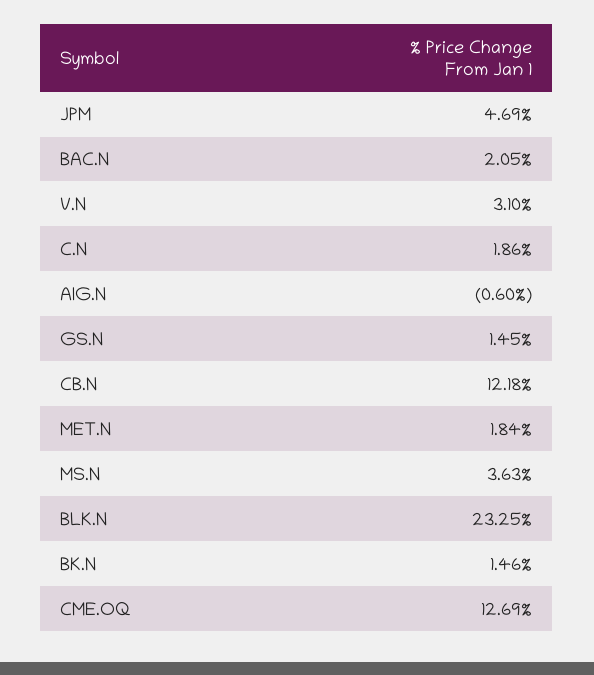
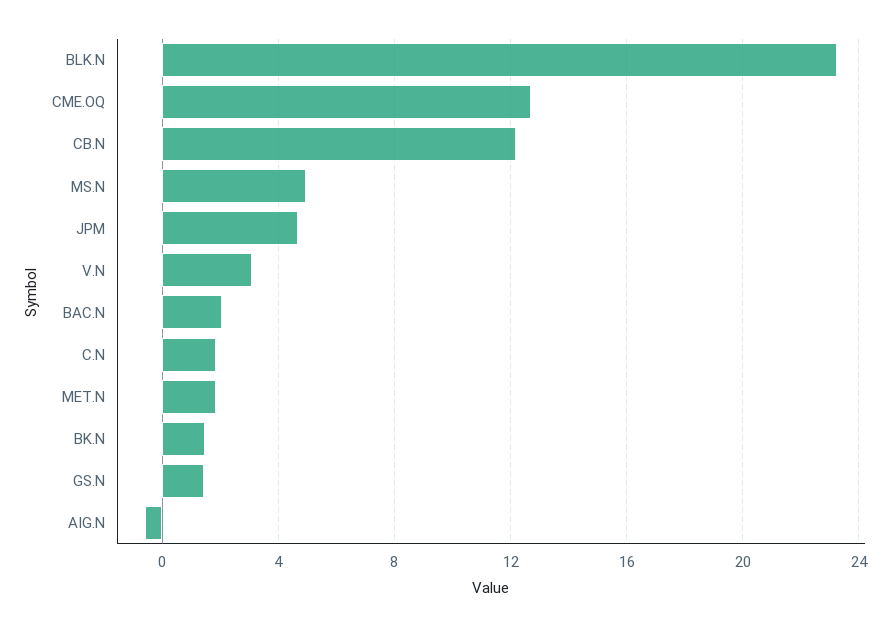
  {
    "JPM": 4.69,
    "BAC.N": 2.05,
    "V.N": 3.1,
    "C.N": 1.86,
    "AIG.N": -0.6,
    "GS.N": 1.45,
    "CB.N": 12.18,
    "MET.N": 1.84,
-   "MS.N": 3.63,
+   "MS.N": 5,
    "BLK.N": 23.25,
    "BK.N": 1.46,
    "CME.OQ": 12.69
  }

